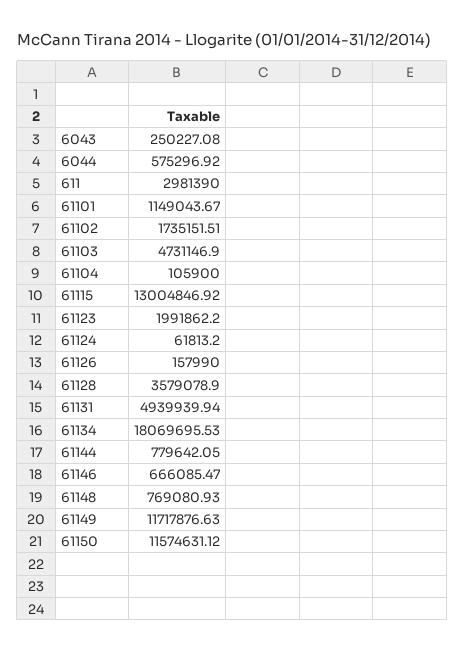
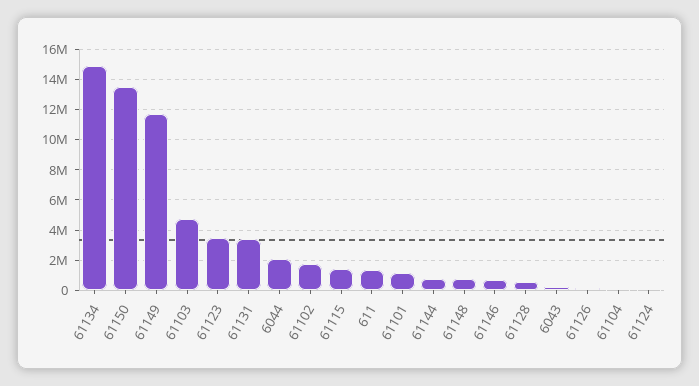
  {
    "6043": 250227.08,
-   "6044": 575296.92,
+   "6044": 2000000,
-   "611": 2981390,
+   "611": 1500000,
    "61101": 1149043.67,
    "61102": 1735151.51,
    "61103": 4731146.9,
    "61104": 105900,
-   "61115": 13004846.92,
+   "61115": 1500000,
-   "61123": 1991862.2,
+   "61123": 3500000,
    "61124": 61813.2,
    "61126": 157990,
-   "61128": 3579078.9,
+   "61128": 500000,
-   "61131": 4939939.94,
+   "61131": 3500000,
-   "61134": 18069695.53,
+   "61134": 15000000,
    "61144": 779642.05,
    "61146": 666085.47,
    "61148": 769080.93,
    "61149": 11717876.63,
-   "61150": 11574631.12
+   "61150": 13500000
  }

